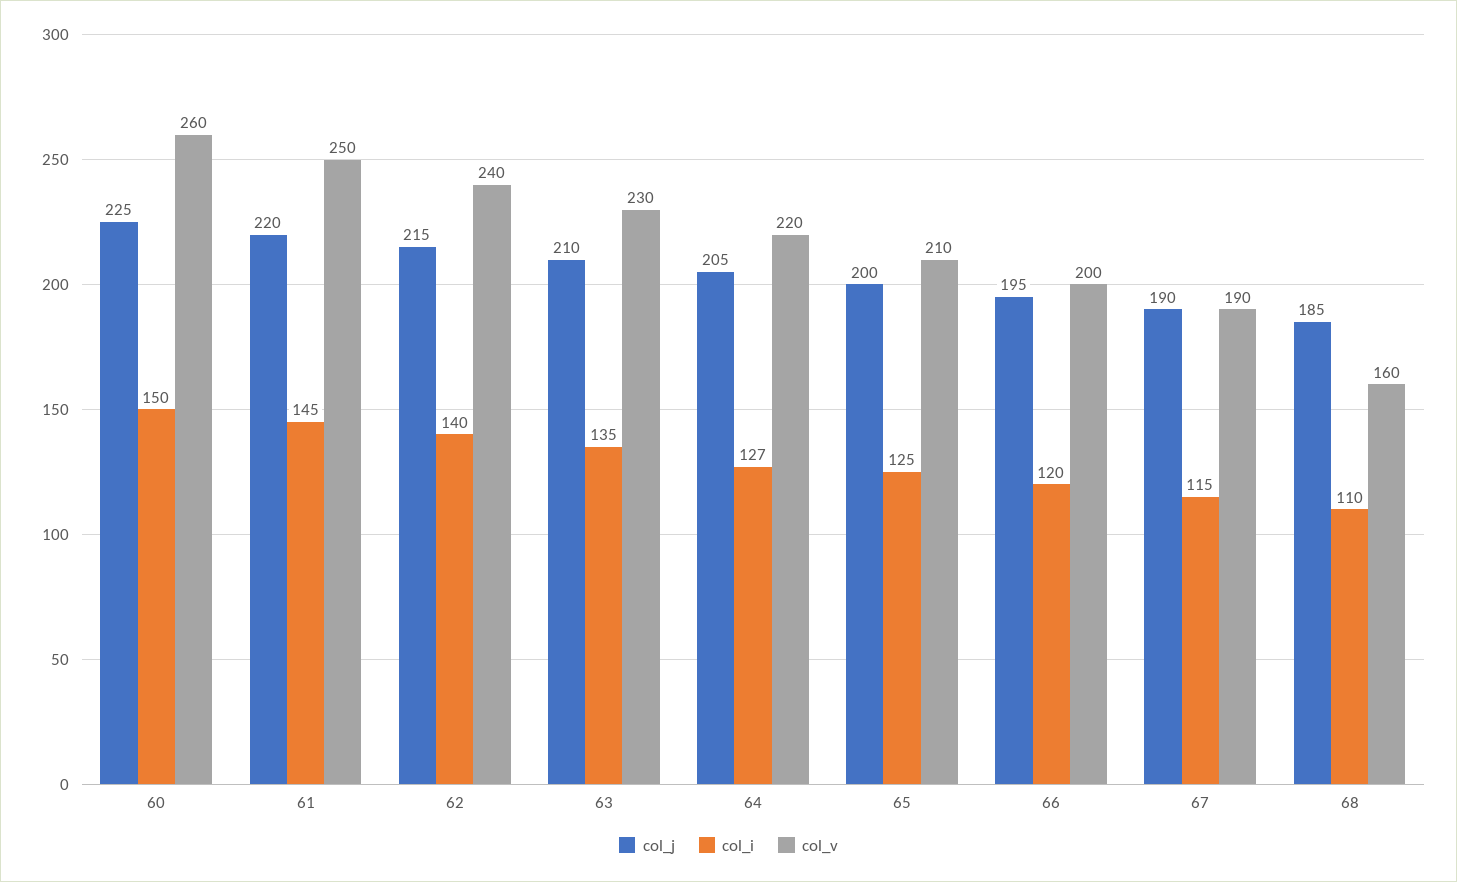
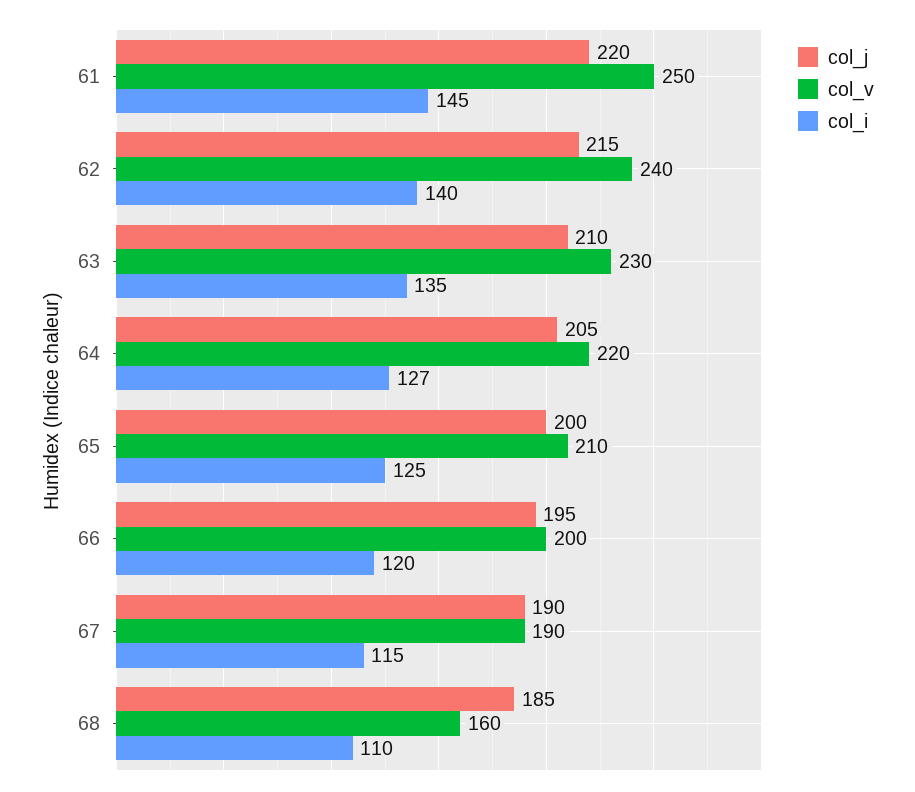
  {
    "col_j": {
-     "60": 225,
      "61": 220,
      "62": 215,
      "63": 210,
      "64": 205,
      "65": 200,
      "66": 195,
      "67": 190,
      "68": 185
    },
    "col_i": {
-     "60": 150,
      "61": 145,
      "62": 140,
      "63": 135,
      "64": 127,
      "65": 125,
      "66": 120,
      "67": 115,
      "68": 110
    },
    "col_v": {
-     "60": 260,
      "61": 250,
      "62": 240,
      "63": 230,
      "64": 220,
      "65": 210,
      "66": 200,
      "67": 190,
      "68": 160
    }
  }

